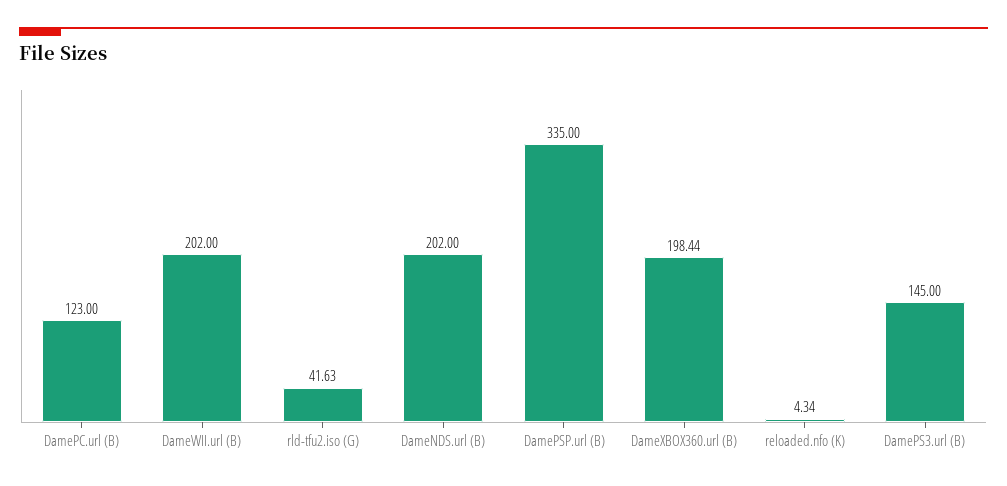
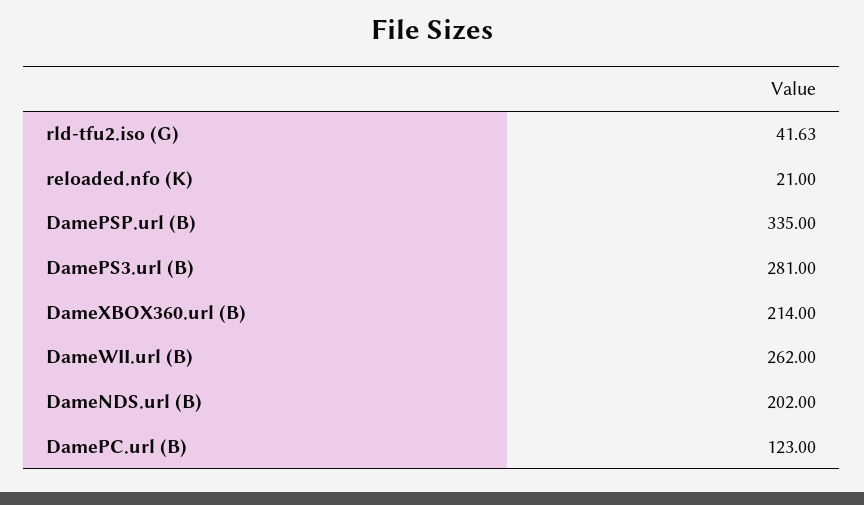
  {
    "DamePC.url (B)": 123,
-   "DameWII.url (B)": 202,
+   "DameWII.url (B)": 262,
    "rld-tfu2.iso (G)": 41.63,
    "DameNDS.url (B)": 202,
    "DamePSP.url (B)": 335,
-   "DameXBOX360.url (B)": 198.44,
+   "DameXBOX360.url (B)": 214,
-   "reloaded.nfo (K)": 4.34,
+   "reloaded.nfo (K)": 21,
-   "DamePS3.url (B)": 145
+   "DamePS3.url (B)": 281
  }

